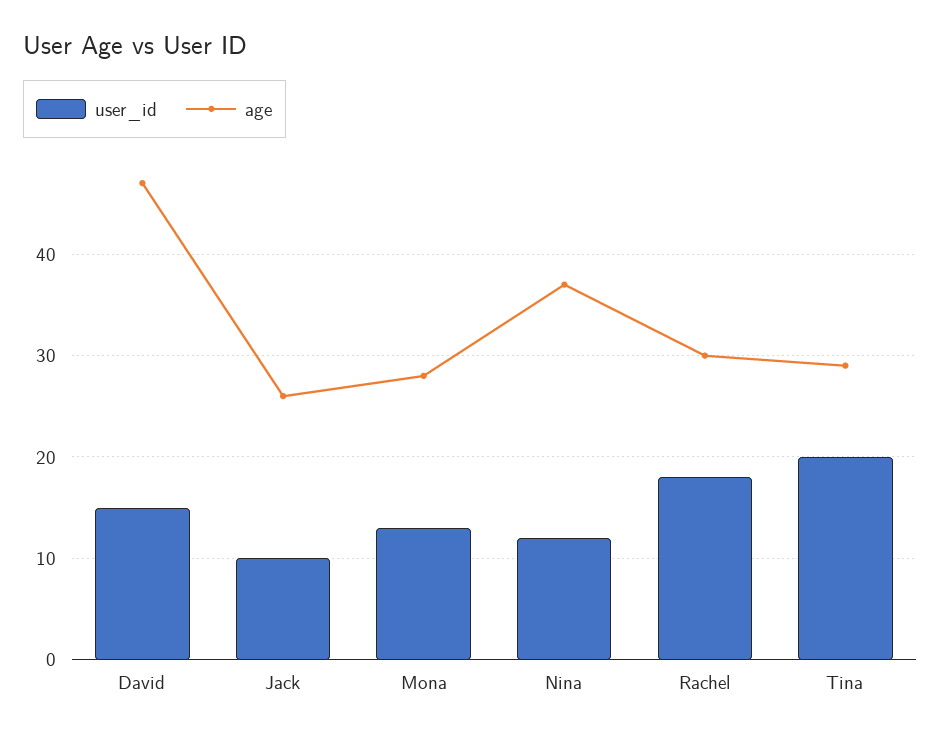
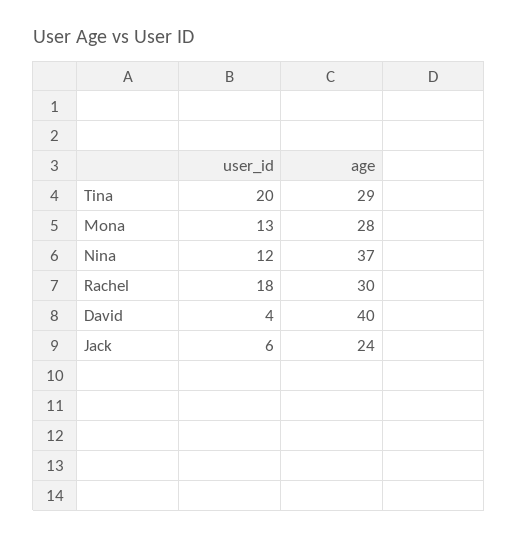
  {
    "user_id": {
-     "David": 15,
+     "David": 4,
-     "Jack": 10,
+     "Jack": 6,
      "Mona": 13,
      "Nina": 12,
      "Rachel": 18,
      "Tina": 20
    },
    "age": {
-     "David": 47,
+     "David": 40,
-     "Jack": 26,
+     "Jack": 24,
      "Mona": 28,
      "Nina": 37,
      "Rachel": 30,
      "Tina": 29
    }
  }

